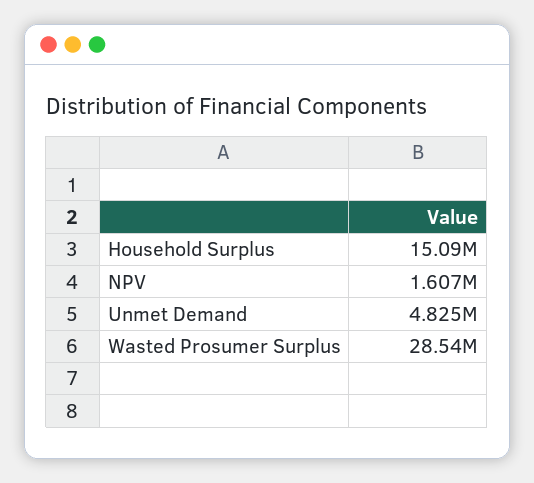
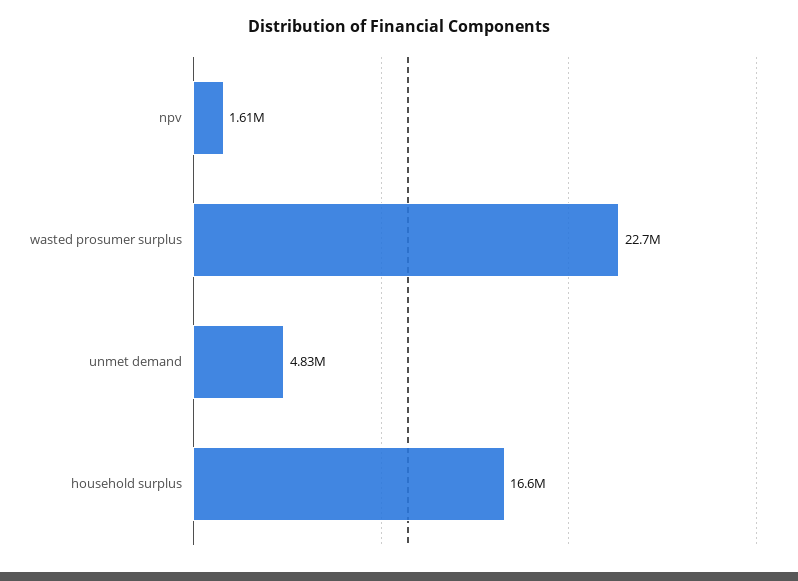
  {
-   "Household Surplus": 15090000,
+   "Household Surplus": 16600000,
    "NPV": 1607000,
    "Unmet Demand": 4825000,
-   "Wasted Prosumer Surplus": 28540000
+   "Wasted Prosumer Surplus": 22700000
  }

